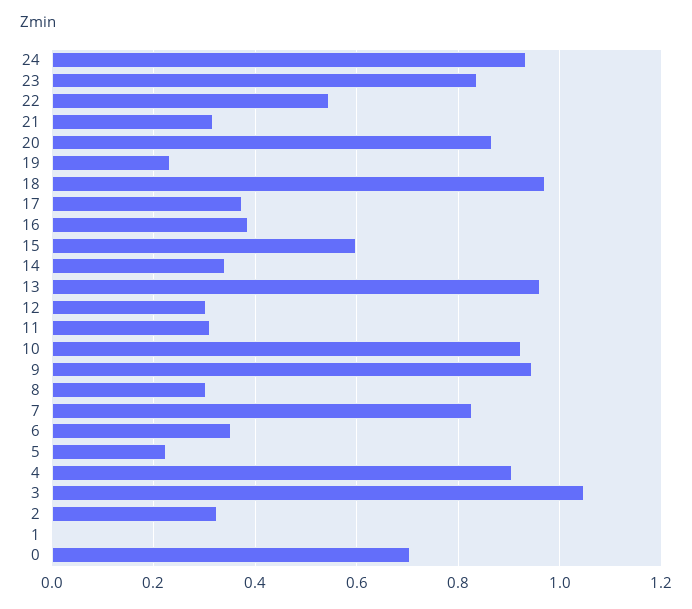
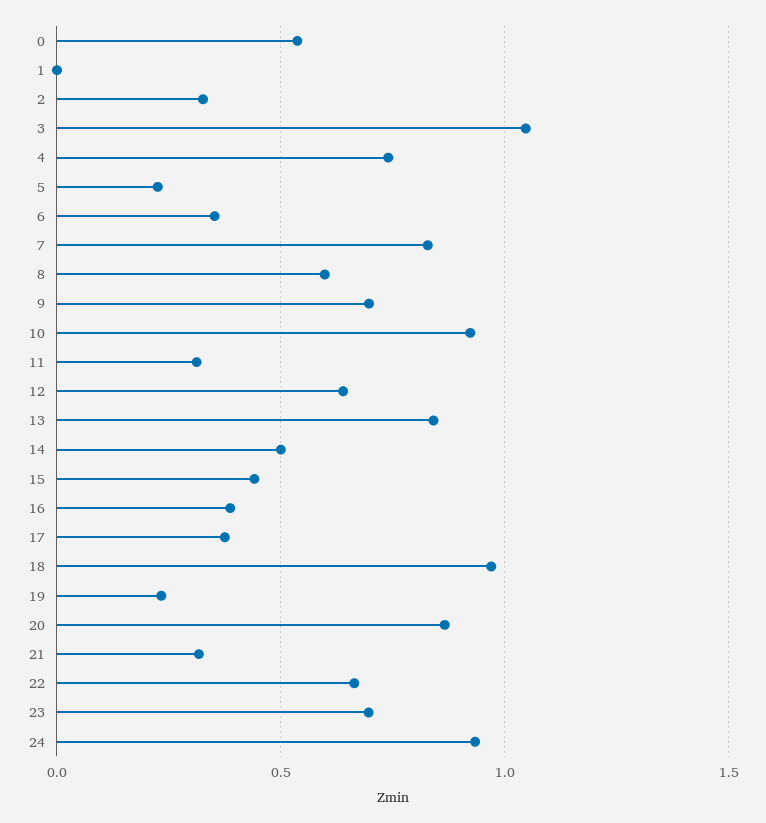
  {
    "24": 0.94,
-   "23": 0.84,
+   "23": 0.7,
-   "22": 0.54,
+   "22": 0.65,
    "21": 0.32,
    "20": 0.86,
    "19": 0.24,
    "18": 0.98,
    "17": 0.38,
    "16": 0.38,
-   "15": 0.6,
+   "15": 0.45,
-   "14": 0.34,
+   "14": 0.5,
-   "13": 0.96,
+   "13": 0.85,
-   "12": 0.3,
+   "12": 0.65,
    "11": 0.32,
    "10": 0.92,
-   "9": 0.94,
+   "9": 0.7,
-   "8": 0.3,
+   "8": 0.6,
    "7": 0.82,
    "6": 0.36,
    "5": 0.22,
-   "4": 0.9,
+   "4": 0.75,
    "3": 1.04,
    "2": 0.32,
    "1": 0,
-   "0": 0.7
+   "0": 0.55
  }

